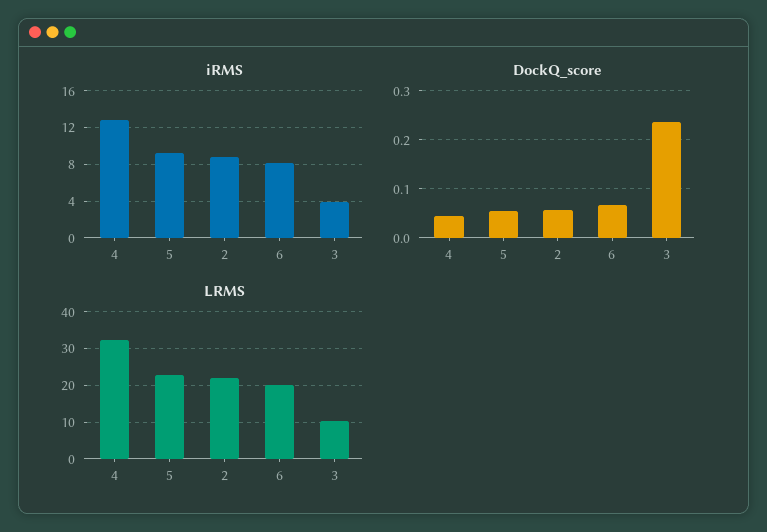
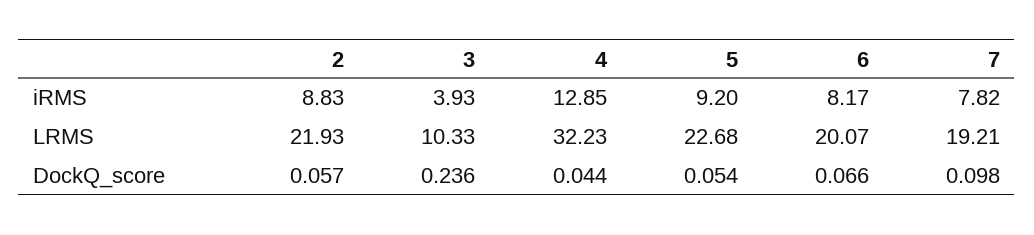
  {
    "iRMS": {
      "4": 12.85,
      "5": 9.2,
      "2": 8.83,
      "6": 8.17,
-     "3": 3.93
+     "3": 3.93,
+     "7": 7.82
    },
    "DockQ_score": {
      "4": 0.044,
      "5": 0.054,
      "2": 0.057,
      "6": 0.066,
-     "3": 0.236
+     "3": 0.236,
+     "7": 0.098
    },
    "LRMS": {
      "4": 32.23,
      "5": 22.68,
      "2": 21.93,
      "6": 20.07,
-     "3": 10.33
+     "3": 10.33,
+     "7": 19.21
    }
  }

